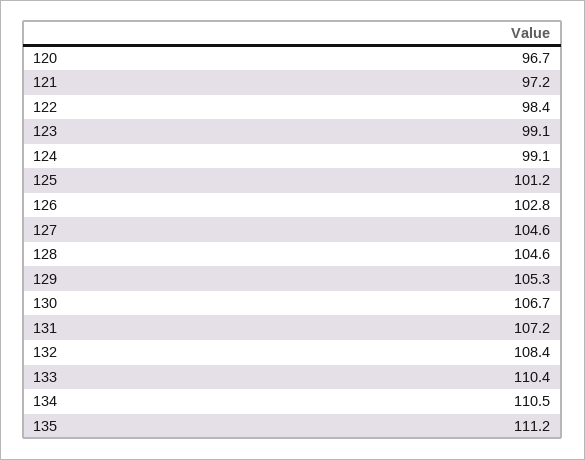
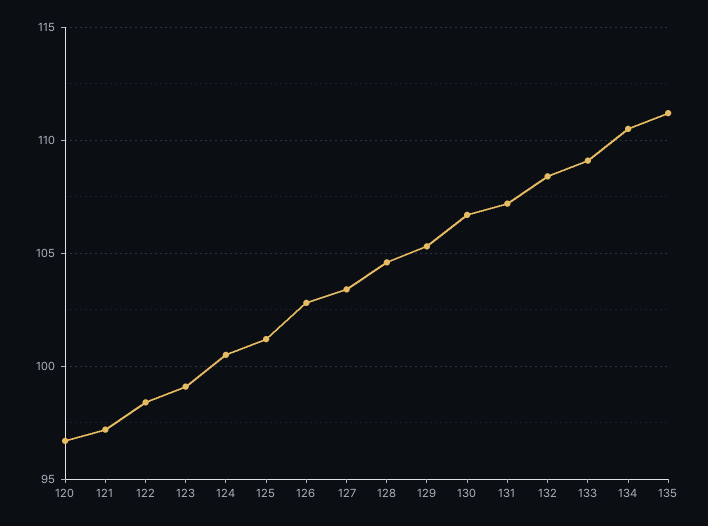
  {
    "120": 96.7,
    "121": 97.2,
    "122": 98.4,
    "123": 99.1,
-   "124": 99.1,
+   "124": 100.5,
    "125": 101.2,
    "126": 102.8,
-   "127": 104.6,
+   "127": 103.5,
    "128": 104.6,
    "129": 105.3,
    "130": 106.7,
    "131": 107.2,
    "132": 108.4,
-   "133": 110.4,
+   "133": 109,
    "134": 110.5,
    "135": 111.2
  }

